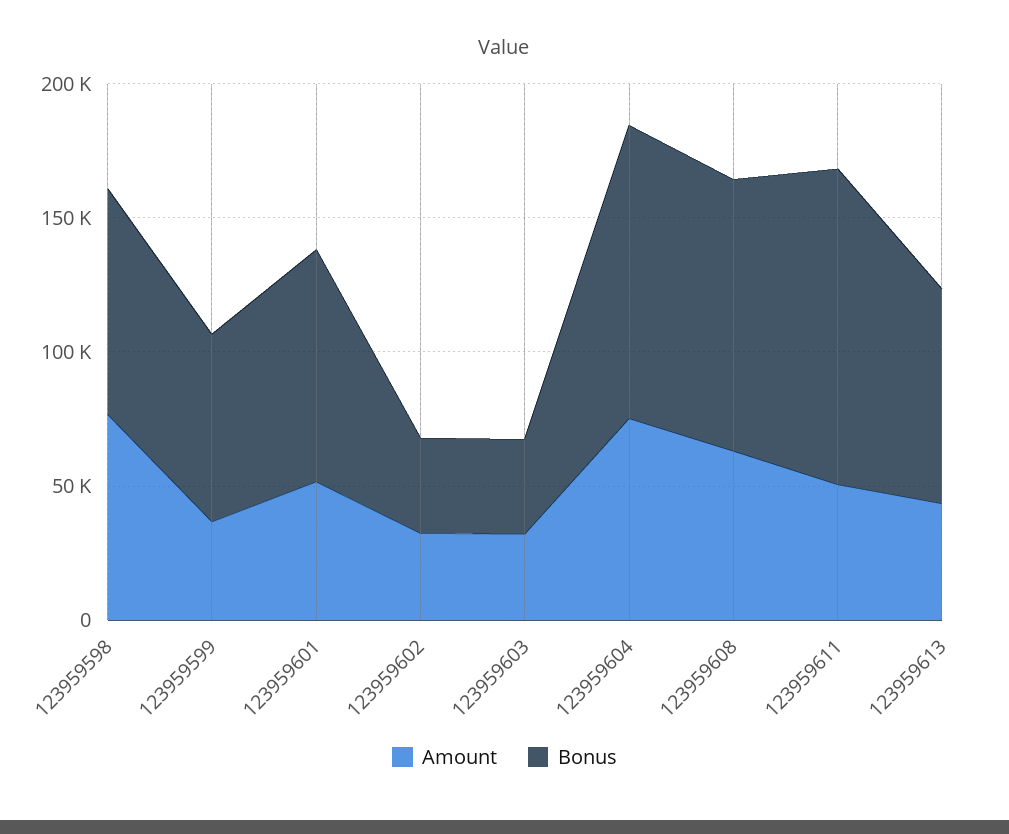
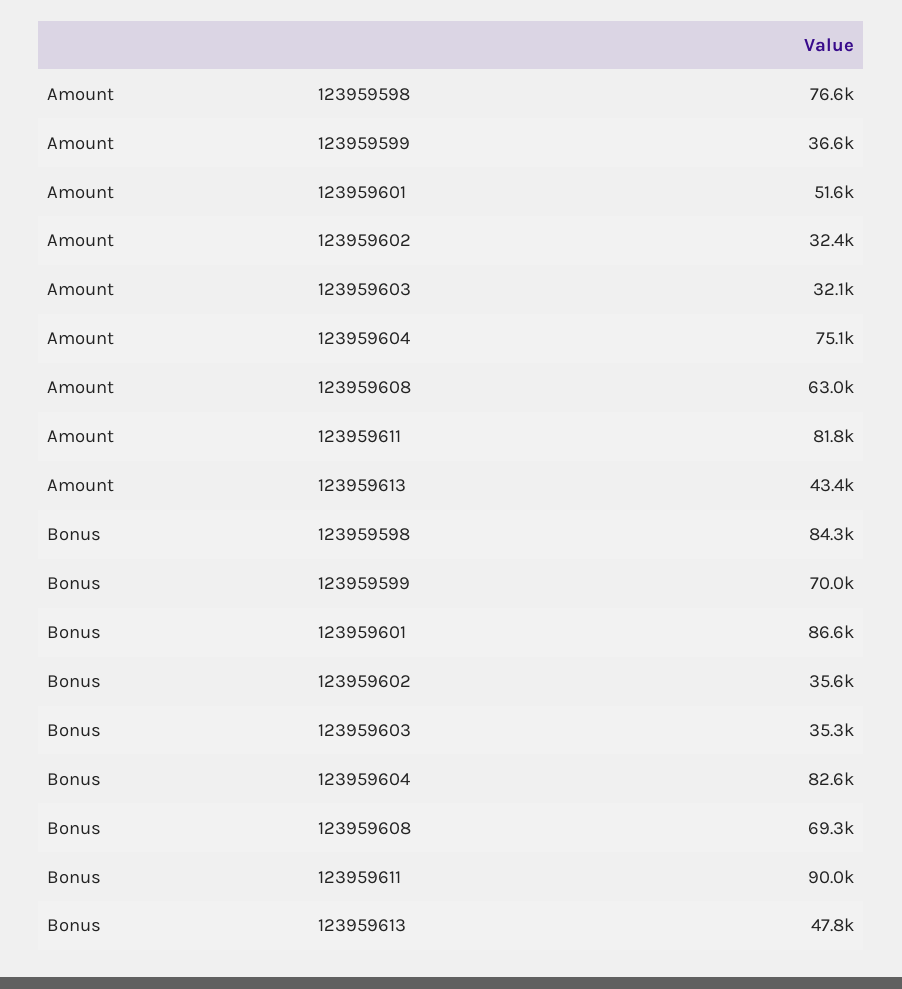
  {
    "Amount": {
      "123959598": 76600,
      "123959599": 36600,
      "123959601": 51600,
      "123959602": 32400,
      "123959603": 32100,
      "123959604": 75100,
      "123959608": 63000,
-     "123959611": 50000,
+     "123959611": 81800,
      "123959613": 43400
    },
    "Bonus": {
      "123959598": 84300,
      "123959599": 70000,
      "123959601": 86600,
      "123959602": 35600,
      "123959603": 35300,
-     "123959604": 110000,
+     "123959604": 82600,
-     "123959608": 100000,
+     "123959608": 69300,
-     "123959611": 120000,
+     "123959611": 90000,
-     "123959613": 80000
+     "123959613": 47800
    }
  }

